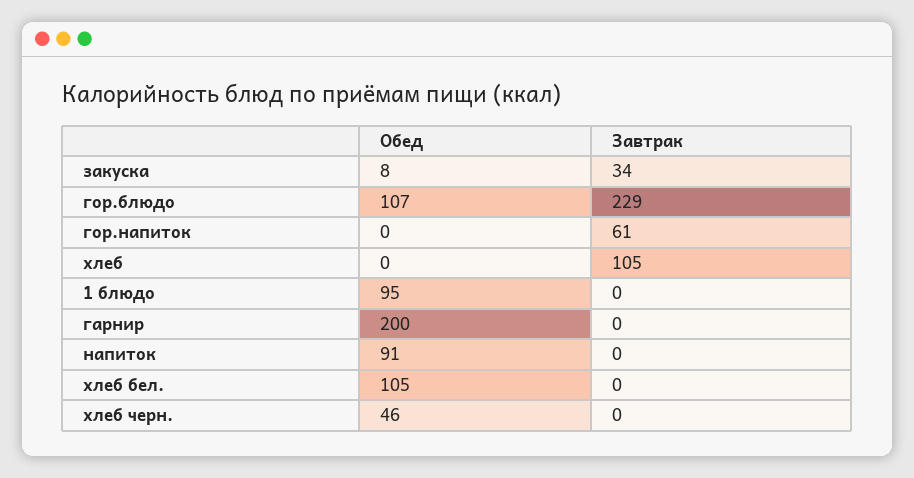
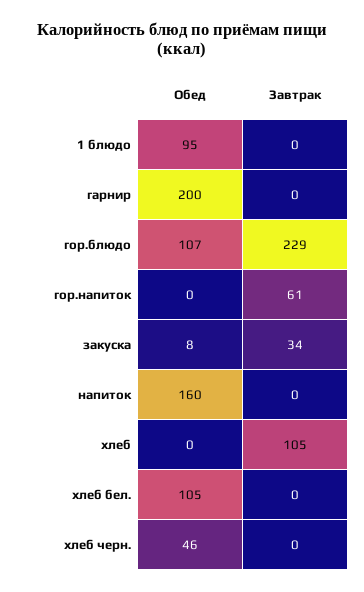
  {
    "Обед": {
      "закуска": 8,
      "гор.блюдо": 107,
      "гор.напиток": 0,
      "хлеб": 0,
      "1 блюдо": 95,
      "гарнир": 200,
-     "напиток": 91,
+     "напиток": 160,
      "хлеб бел.": 105,
      "хлеб черн.": 46
    },
    "Завтрак": {
      "закуска": 34,
      "гор.блюдо": 229,
      "гор.напиток": 61,
      "хлеб": 105,
      "1 блюдо": 0,
      "гарнир": 0,
      "напиток": 0,
      "хлеб бел.": 0,
      "хлеб черн.": 0
    }
  }

